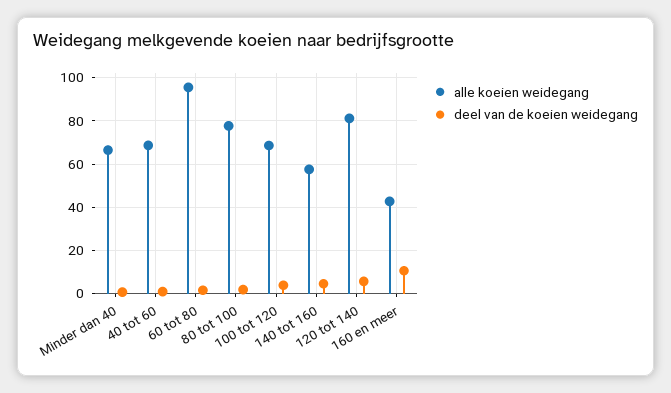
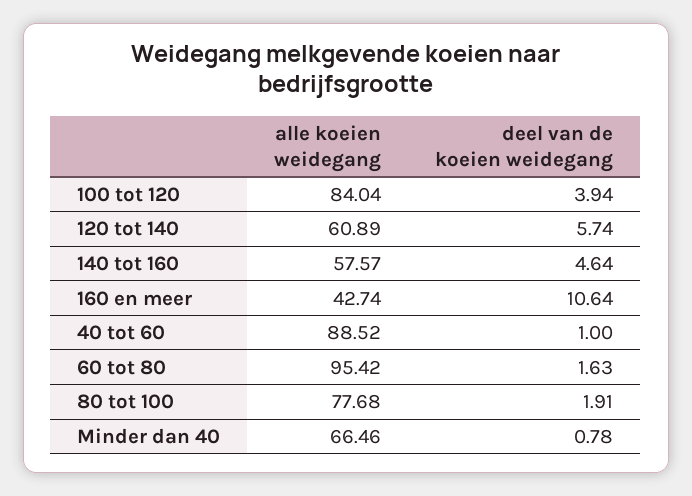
  {
    "alle koeien weidegang": {
      "Minder dan 40": 66.46,
-     "40 tot 60": 70,
+     "40 tot 60": 88.52,
      "60 tot 80": 95.42,
      "80 tot 100": 77.68,
-     "100 tot 120": 70,
+     "100 tot 120": 84.04,
      "140 tot 160": 57.57,
-     "120 tot 140": 80,
+     "120 tot 140": 60.89,
      "160 en meer": 42.74
    },
    "deel van de koeien weidegang": {
      "Minder dan 40": 0.78,
      "40 tot 60": 1,
      "60 tot 80": 1.63,
      "80 tot 100": 1.91,
      "100 tot 120": 3.94,
      "140 tot 160": 4.64,
      "120 tot 140": 5.74,
      "160 en meer": 10.64
    }
  }

